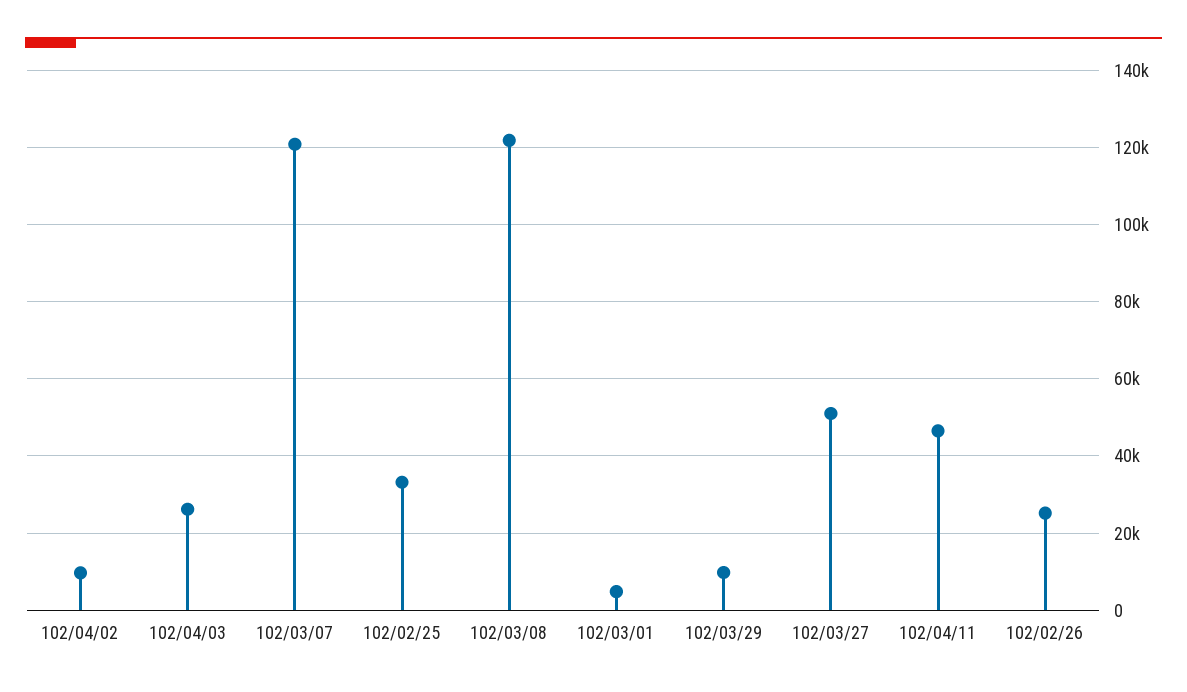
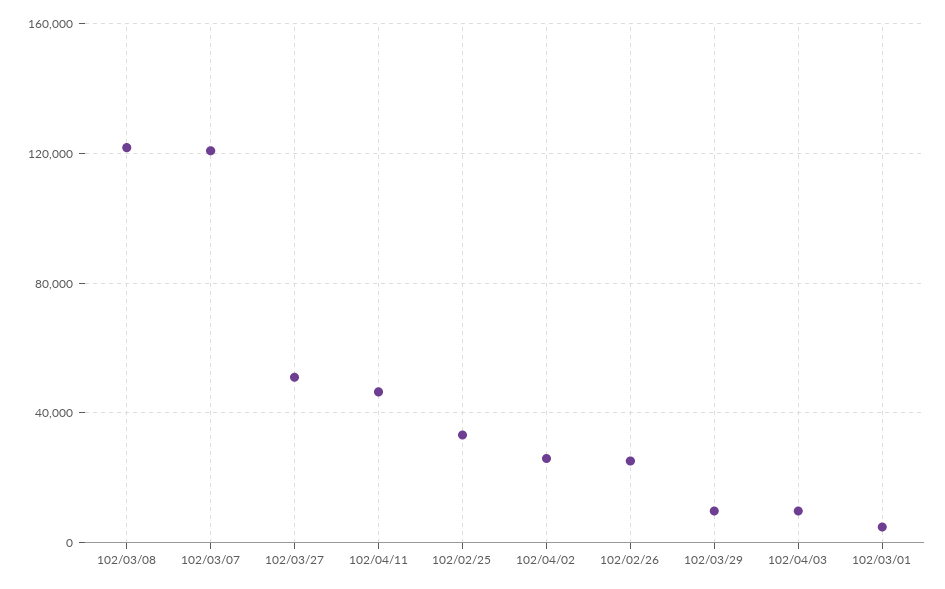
  {
-   "102/04/02": 10000,
+   "102/04/02": 25000,
-   "102/04/03": 26000,
+   "102/04/03": 10000,
    "102/03/07": 120000,
    "102/02/25": 34000,
    "102/03/08": 122000,
    "102/03/01": 4000,
    "102/03/29": 10000,
    "102/03/27": 52000,
    "102/04/11": 46000,
    "102/02/26": 26000
  }

